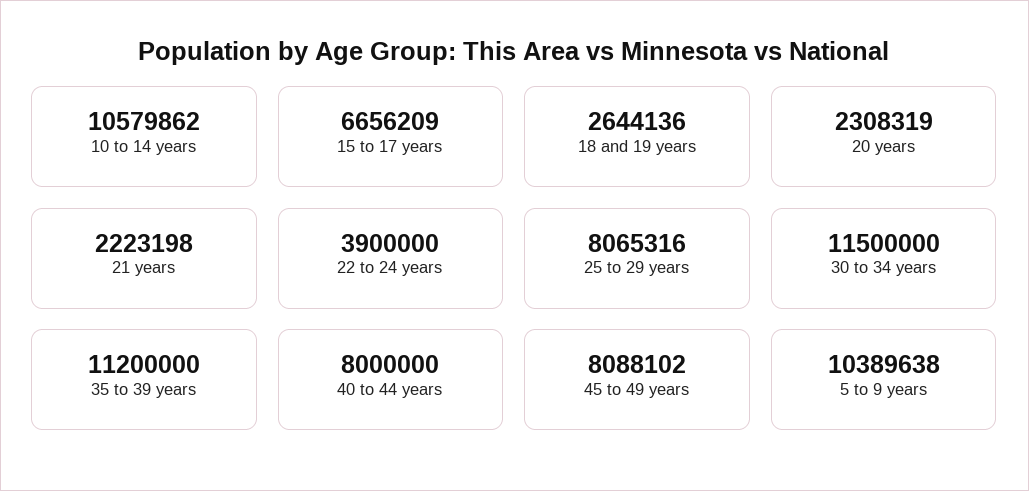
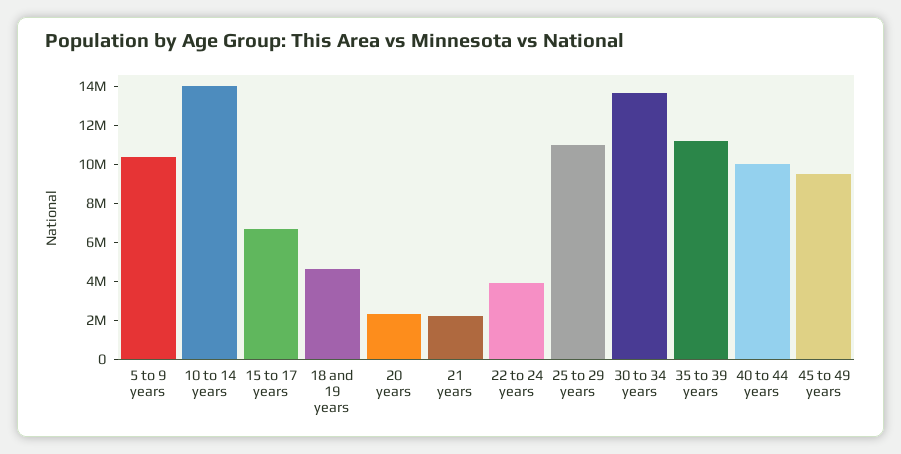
  {
-   "10 to 14 years": 10579862,
+   "10 to 14 years": 14000000,
    "15 to 17 years": 6656209,
-   "18 and 19 years": 2644136,
+   "18 and 19 years": 4500000,
    "20 years": 2308319,
    "21 years": 2223198,
    "22 to 24 years": 3900000,
-   "25 to 29 years": 8065316,
+   "25 to 29 years": 11000000,
-   "30 to 34 years": 11500000,
+   "30 to 34 years": 13500000,
    "35 to 39 years": 11200000,
-   "40 to 44 years": 8000000,
+   "40 to 44 years": 10000000,
-   "45 to 49 years": 8088102,
+   "45 to 49 years": 9500000,
    "5 to 9 years": 10389638
  }

